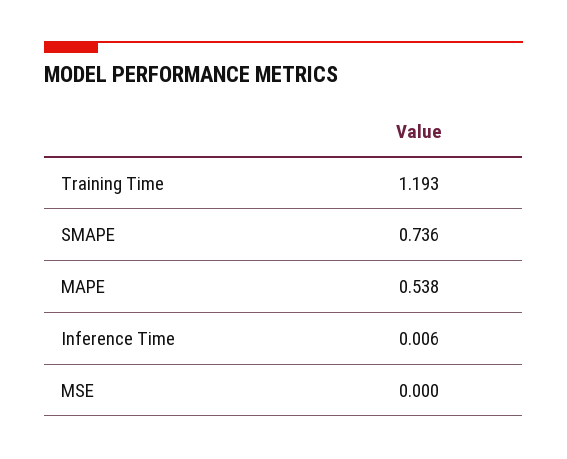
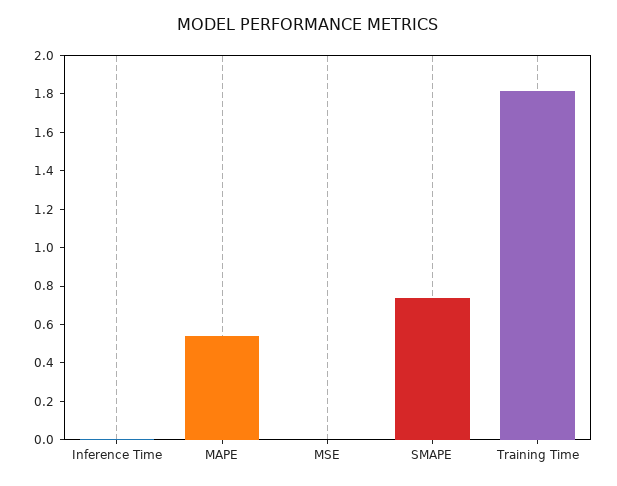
  {
-   "Training Time": 1.193,
+   "Training Time": 1.8,
    "SMAPE": 0.736,
    "MAPE": 0.538,
    "Inference Time": 0.006,
    "MSE": 0
  }

